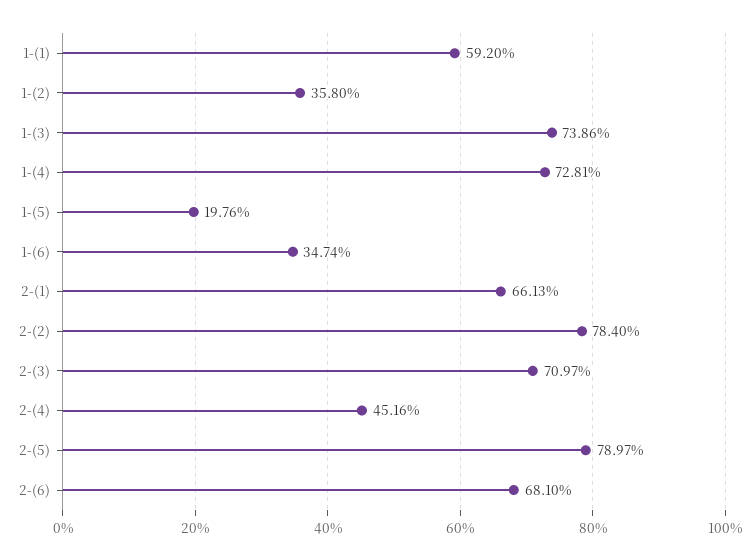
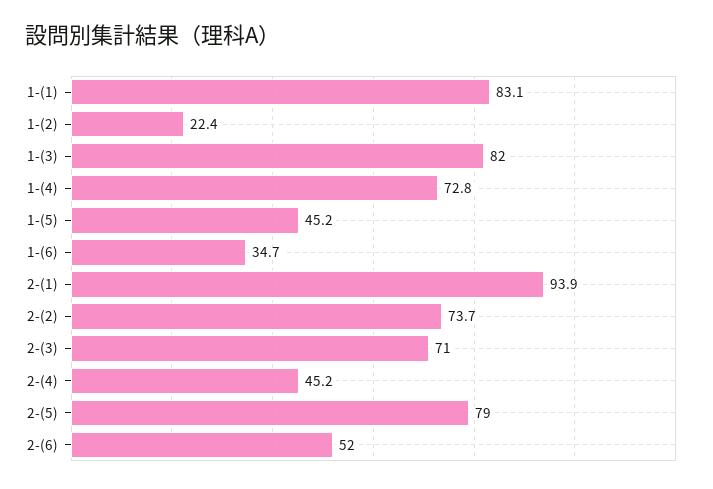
  {
-   "1-(1)": 59.2,
+   "1-(1)": 83.1,
-   "1-(2)": 35.8,
+   "1-(2)": 22.4,
-   "1-(3)": 73.86,
+   "1-(3)": 82,
    "1-(4)": 72.81,
-   "1-(5)": 19.76,
+   "1-(5)": 45.2,
    "1-(6)": 34.74,
-   "2-(1)": 66.13,
+   "2-(1)": 93.9,
-   "2-(2)": 78.4,
+   "2-(2)": 73.7,
    "2-(3)": 70.97,
    "2-(4)": 45.16,
    "2-(5)": 78.97,
-   "2-(6)": 68.1
+   "2-(6)": 52
  }

